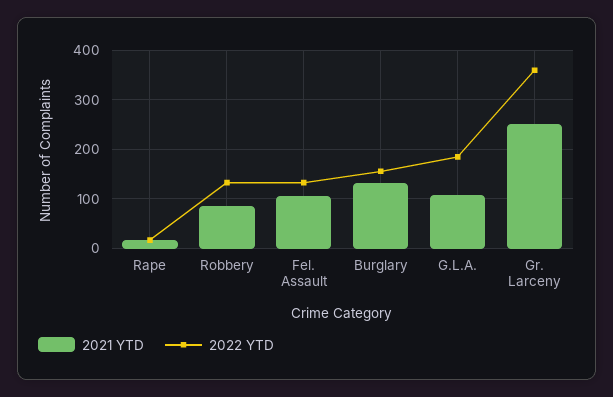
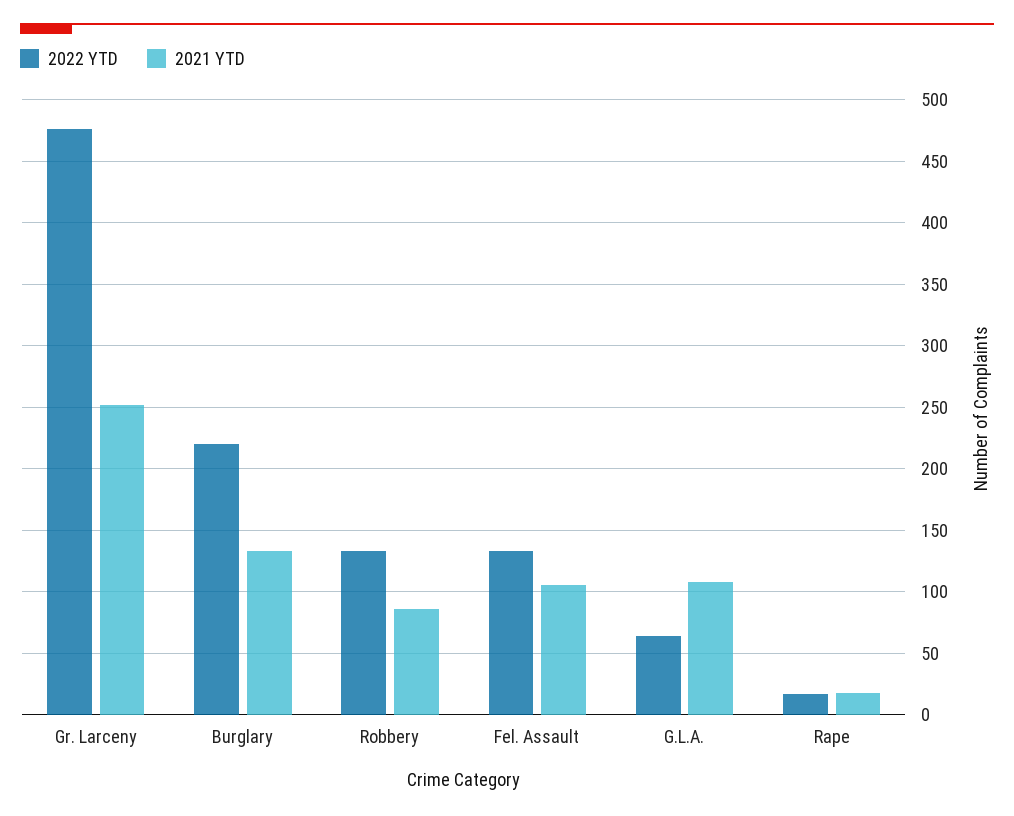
  {
    "2021 YTD": {
      "Rape": 20,
      "Robbery": 85,
      "Fel. Assault": 105,
      "Burglary": 135,
      "G.L.A.": 110,
      "Gr. Larceny": 250
    },
    "2022 YTD": {
      "Rape": 15,
      "Robbery": 135,
      "Fel. Assault": 135,
-     "Burglary": 160,
+     "Burglary": 220,
-     "G.L.A.": 180,
+     "G.L.A.": 65,
-     "Gr. Larceny": 360
+     "Gr. Larceny": 475
    }
  }

